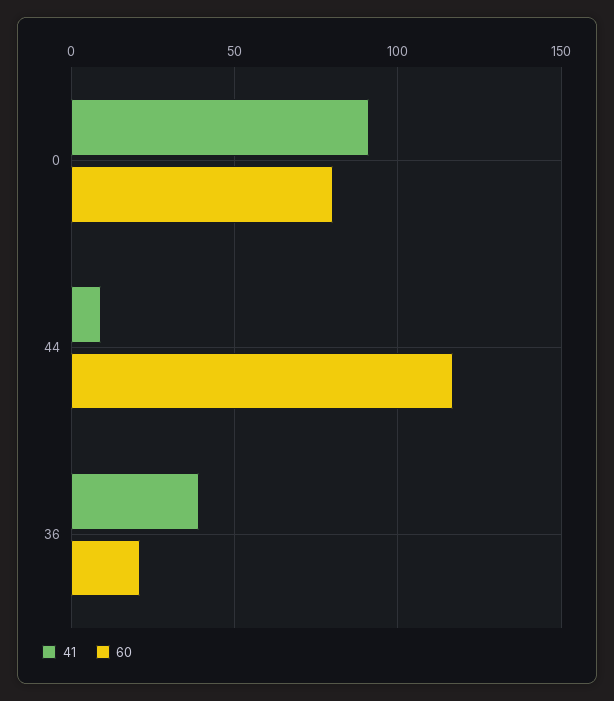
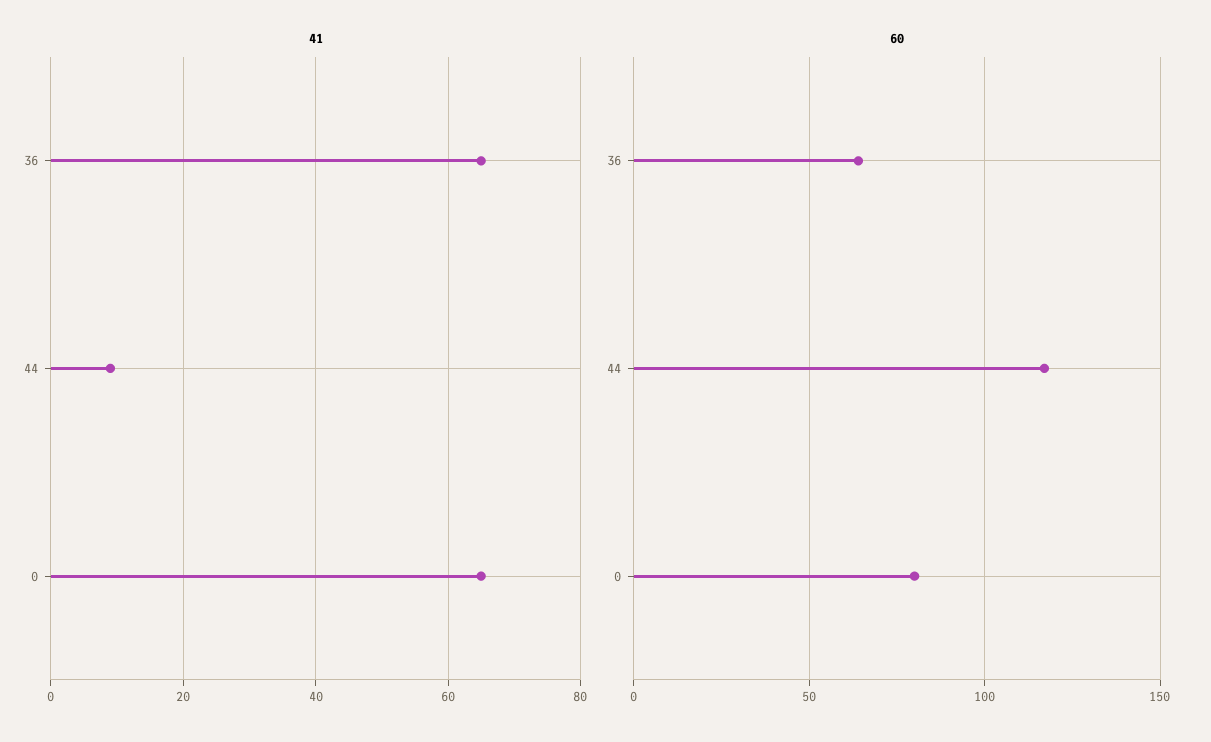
  {
    "41": {
-     "0": 90,
+     "0": 65,
      "44": 10,
-     "36": 40
+     "36": 65
    },
    "60": {
      "0": 80,
      "44": 115,
-     "36": 20
+     "36": 65
    }
  }

